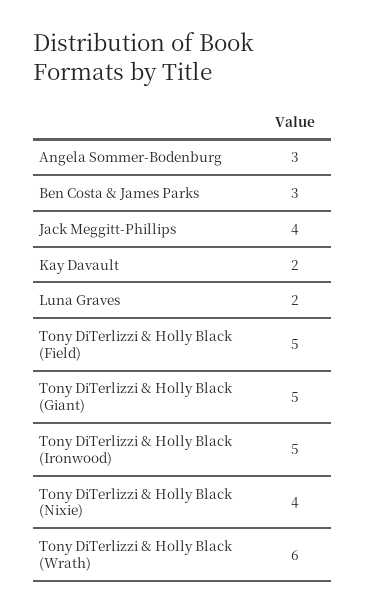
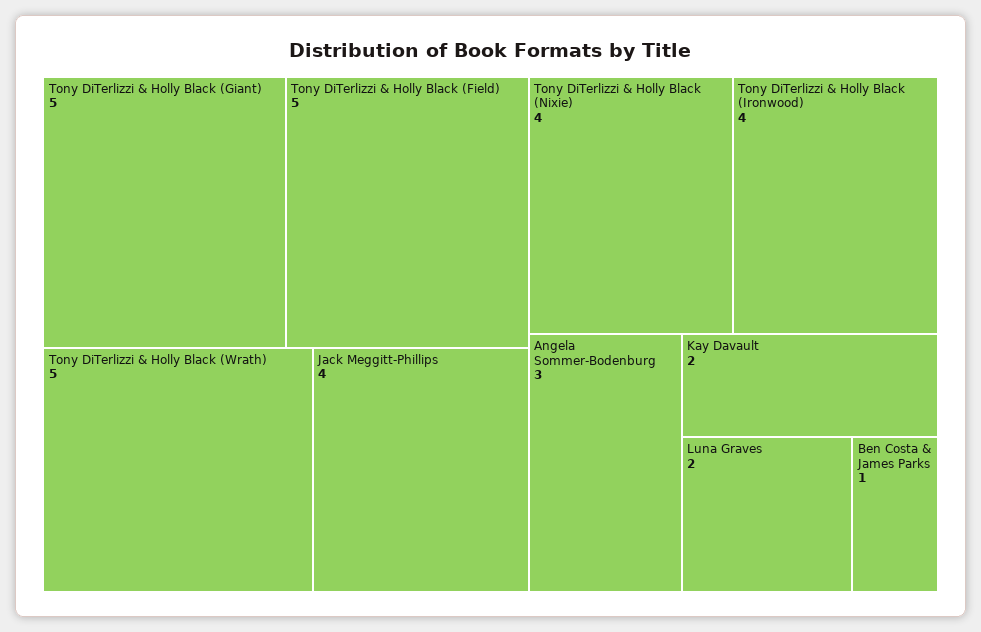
  {
    "Angela Sommer-Bodenburg": 3,
-   "Ben Costa & James Parks": 3,
+   "Ben Costa & James Parks": 1,
    "Jack Meggitt-Phillips": 4,
    "Kay Davault": 2,
    "Luna Graves": 2,
    "Tony DiTerlizzi & Holly Black (Field)": 5,
    "Tony DiTerlizzi & Holly Black (Giant)": 5,
-   "Tony DiTerlizzi & Holly Black (Ironwood)": 5,
+   "Tony DiTerlizzi & Holly Black (Ironwood)": 4,
    "Tony DiTerlizzi & Holly Black (Nixie)": 4,
-   "Tony DiTerlizzi & Holly Black (Wrath)": 6
+   "Tony DiTerlizzi & Holly Black (Wrath)": 5
  }

